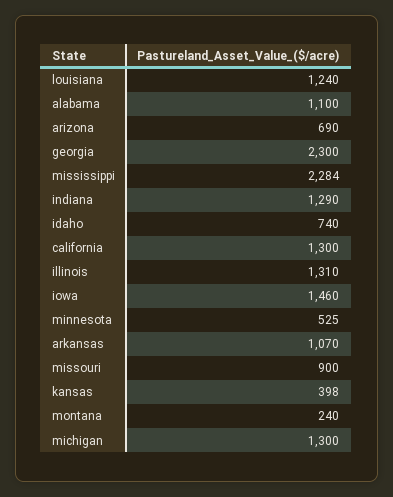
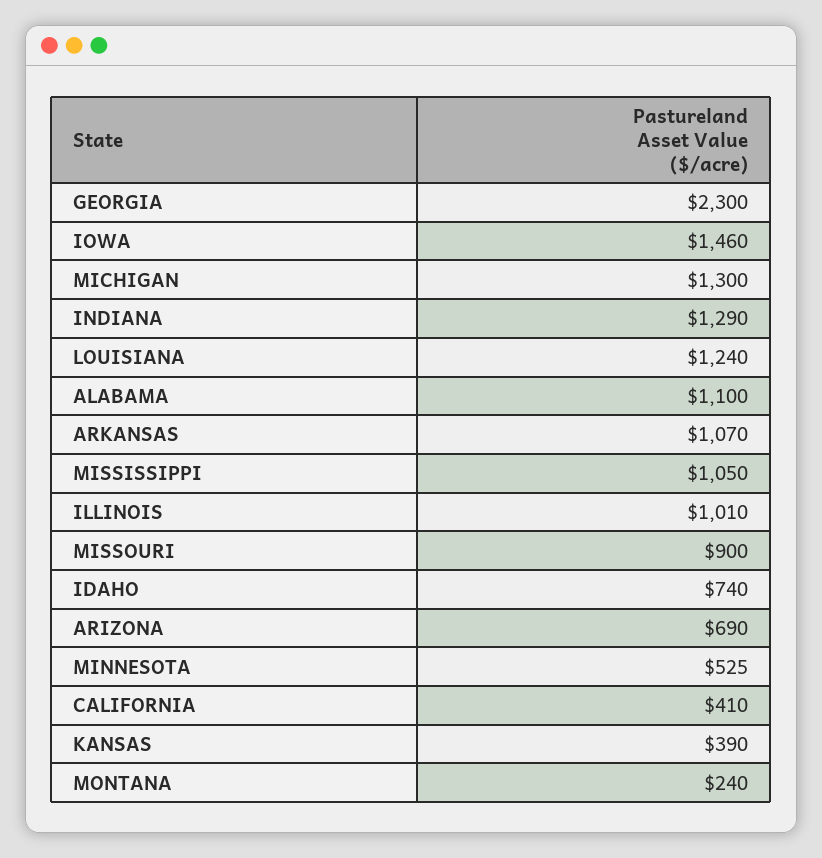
  {
    "louisiana": 1240,
    "alabama": 1100,
    "arizona": 690,
    "georgia": 2300,
-   "mississippi": 2284,
+   "mississippi": 1050,
    "indiana": 1290,
    "idaho": 740,
-   "california": 1300,
+   "california": 410,
-   "illinois": 1310,
+   "illinois": 1010,
    "iowa": 1460,
    "minnesota": 525,
    "arkansas": 1070,
    "missouri": 900,
-   "kansas": 398,
+   "kansas": 390,
    "montana": 240,
    "michigan": 1300
  }

